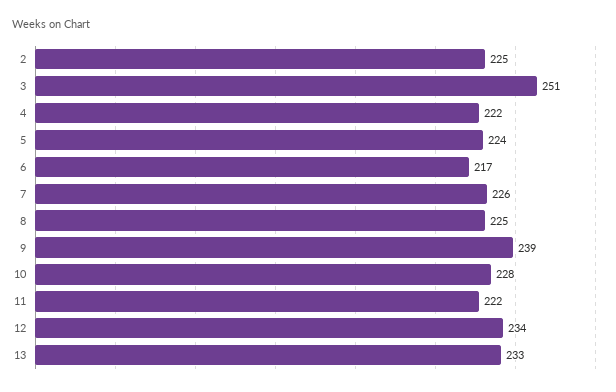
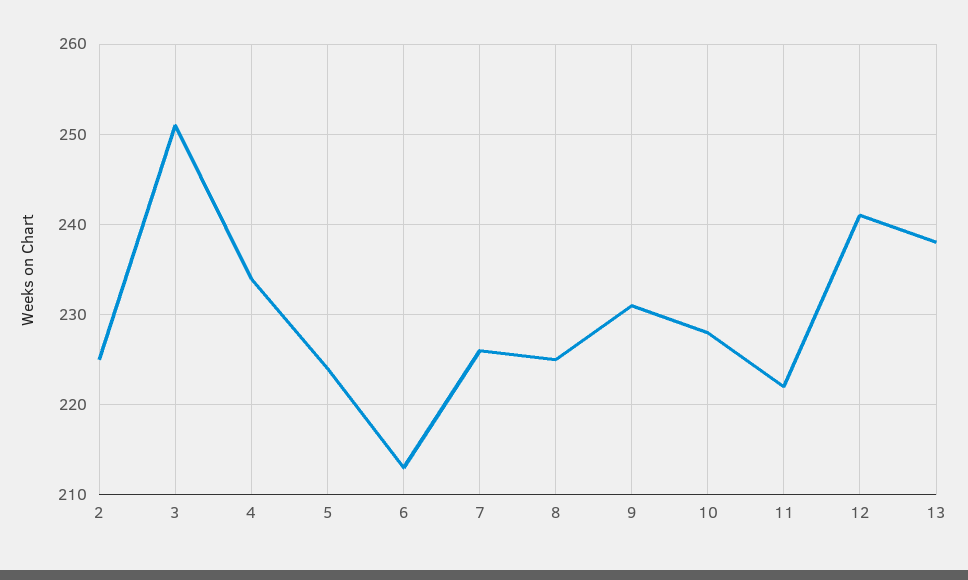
  {
    "2": 225,
    "3": 251,
-   "4": 222,
+   "4": 234,
    "5": 224,
-   "6": 217,
+   "6": 213,
    "7": 226,
    "8": 225,
-   "9": 239,
+   "9": 231,
    "10": 228,
    "11": 222,
-   "12": 234,
+   "12": 241,
-   "13": 233
+   "13": 238
  }

